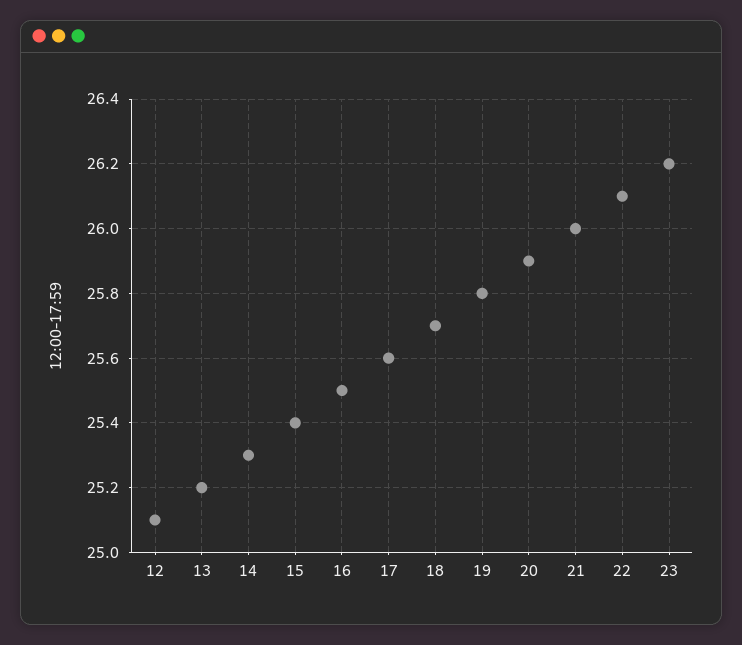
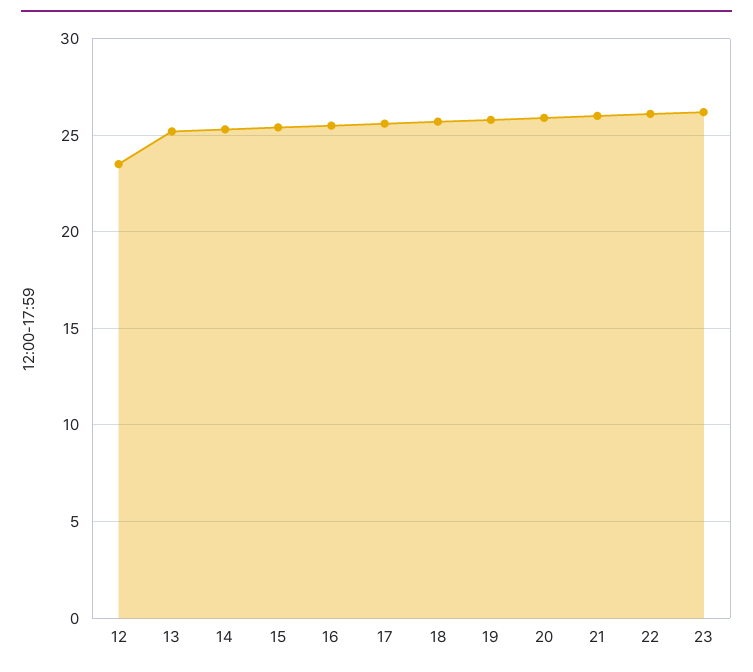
  {
-   "12": 25.1,
+   "12": 23.5,
    "13": 25.2,
    "14": 25.3,
    "15": 25.4,
    "16": 25.5,
    "17": 25.6,
    "18": 25.7,
    "19": 25.8,
    "20": 25.9,
    "21": 26,
    "22": 26.1,
    "23": 26.2
  }

